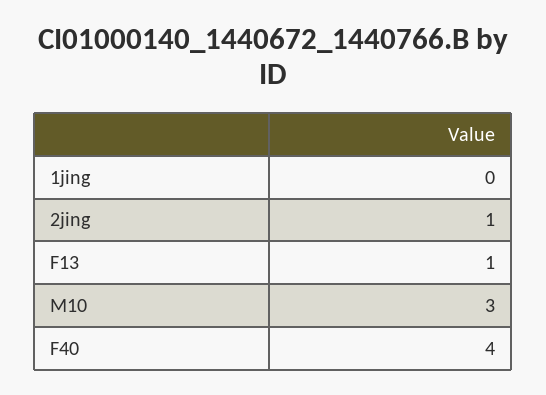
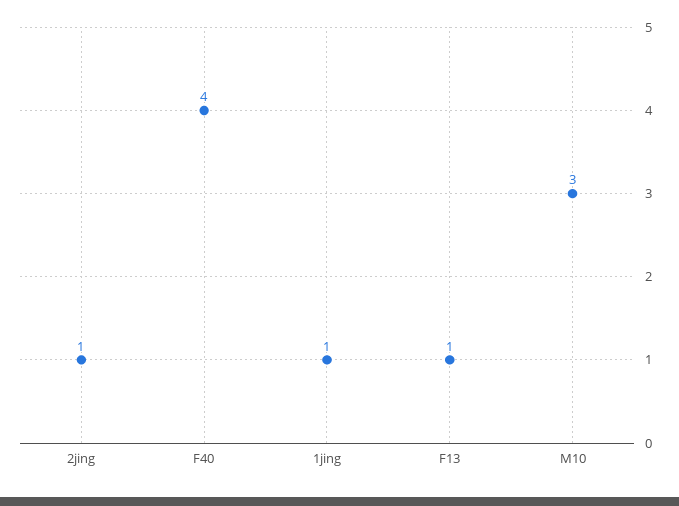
  {
-   "1jing": 0,
+   "1jing": 1,
    "2jing": 1,
    "F13": 1,
    "M10": 3,
    "F40": 4
  }

